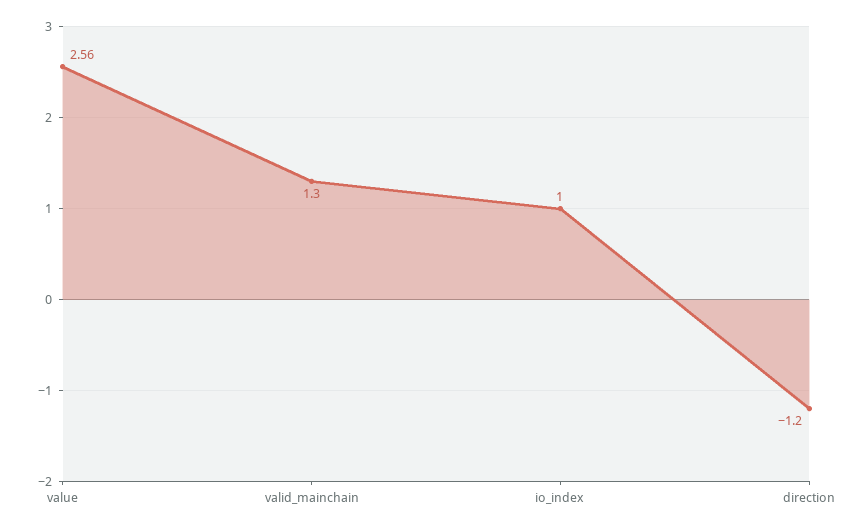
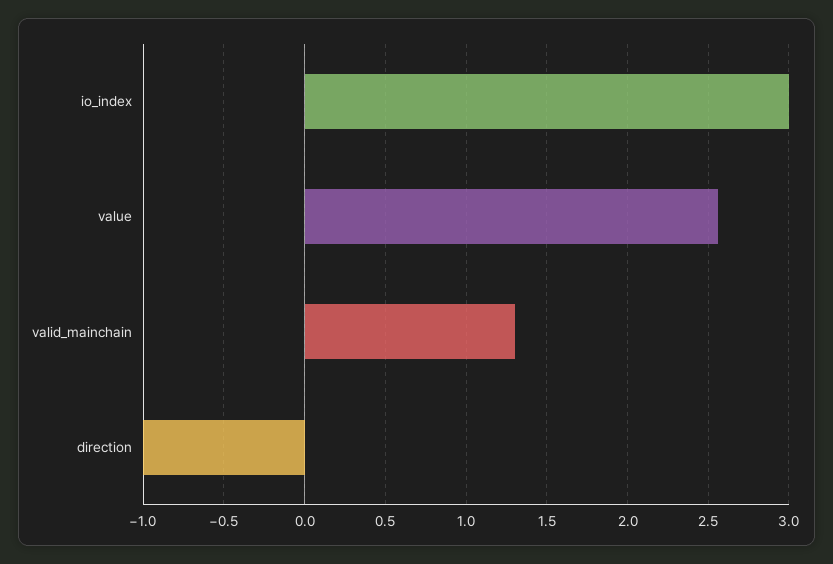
  {
    "value": 2.56,
    "valid_mainchain": 1.3,
-   "io_index": 1,
+   "io_index": 3,
-   "direction": -1.2
+   "direction": -1
  }

